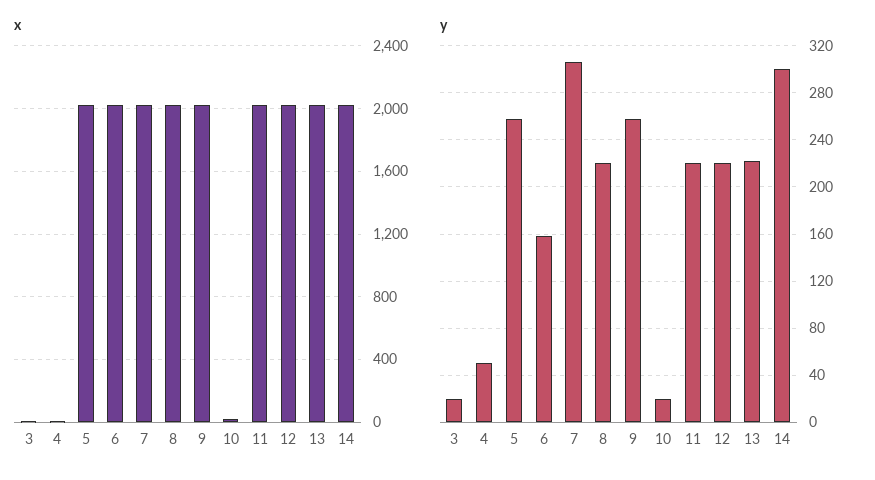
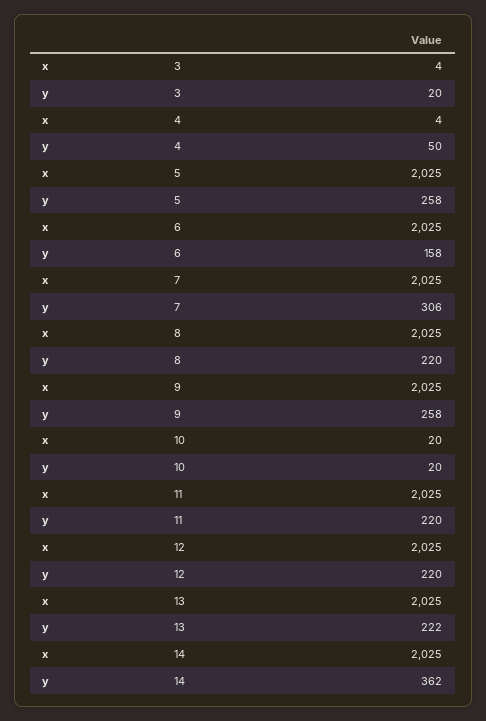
  {
    "x": {
      "3": 4,
      "4": 4,
      "5": 2025,
      "6": 2025,
      "7": 2025,
      "8": 2025,
      "9": 2025,
      "10": 20,
      "11": 2025,
      "12": 2025,
      "13": 2025,
      "14": 2025
    },
    "y": {
      "3": 20,
      "4": 50,
      "5": 258,
      "6": 158,
      "7": 306,
      "8": 220,
      "9": 258,
      "10": 20,
      "11": 220,
      "12": 220,
      "13": 222,
-     "14": 300
+     "14": 362
    }
  }

